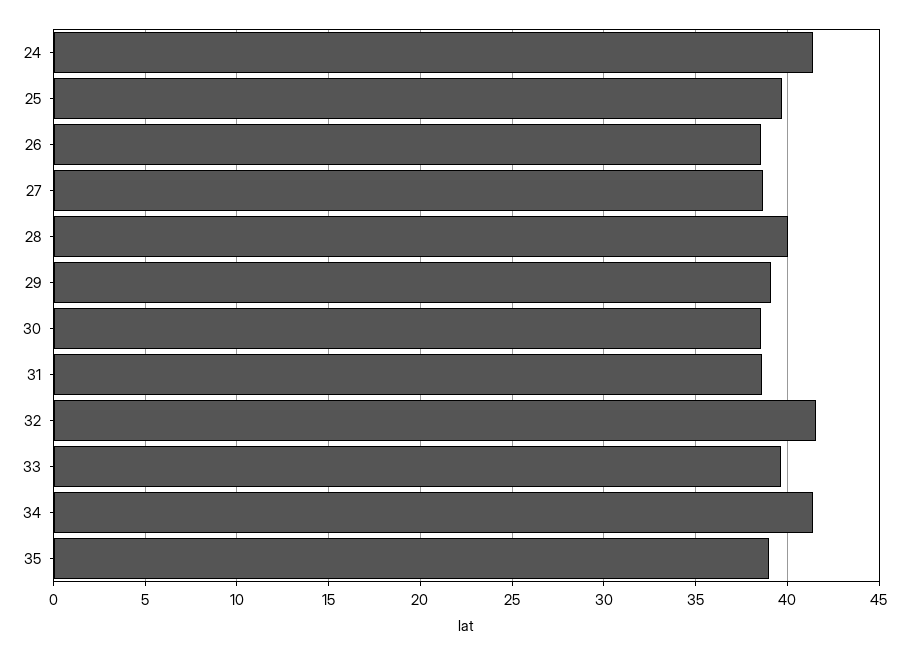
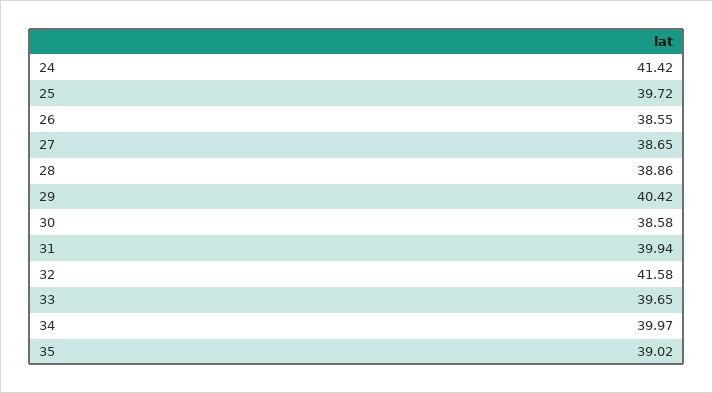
  {
    "24": 41.42,
    "25": 39.72,
    "26": 38.55,
    "27": 38.65,
-   "28": 40,
+   "28": 38.86,
-   "29": 39,
+   "29": 40.42,
    "30": 38.58,
-   "31": 38.5,
+   "31": 39.94,
    "32": 41.58,
    "33": 39.65,
-   "34": 41.5,
+   "34": 39.97,
    "35": 39.02
  }

